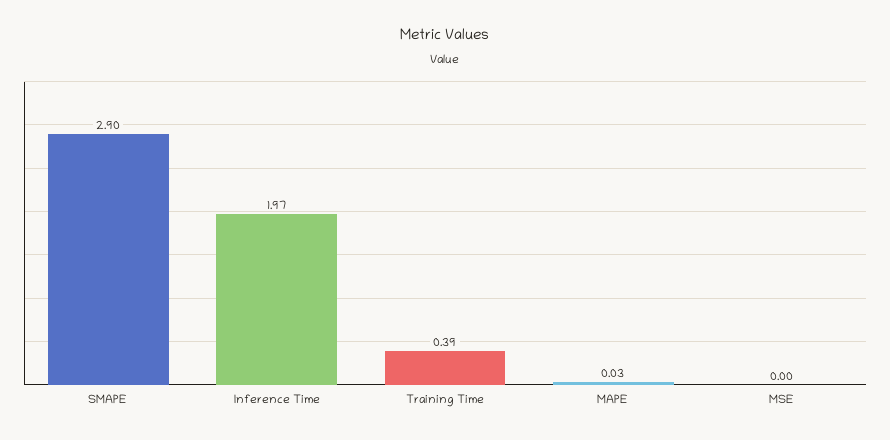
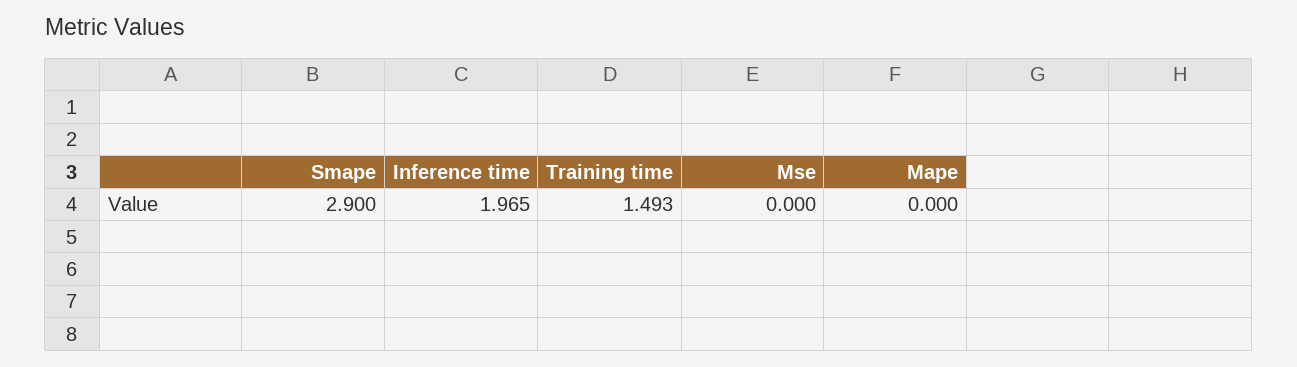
  {
    "SMAPE": 2.9,
    "Inference Time": 1.965,
-   "Training Time": 0.39,
+   "Training Time": 1.493,
-   "MAPE": 0.03,
+   "MAPE": 0,
    "MSE": 0
  }

